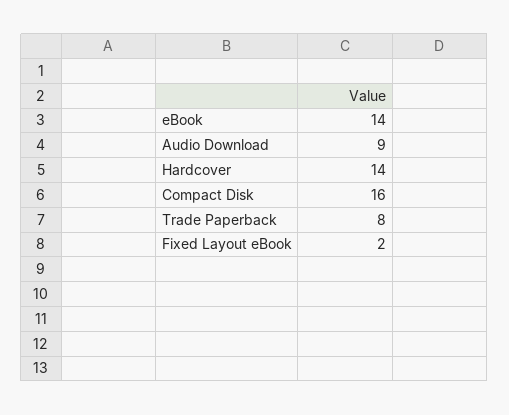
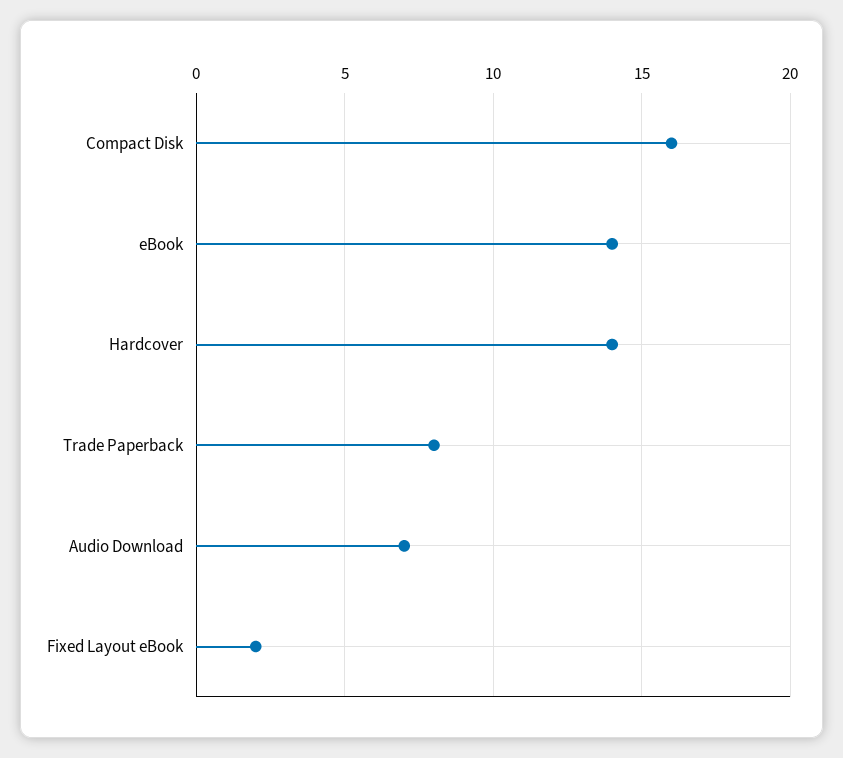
  {
    "eBook": 14,
-   "Audio Download": 9,
+   "Audio Download": 7,
    "Hardcover": 14,
    "Compact Disk": 16,
    "Trade Paperback": 8,
    "Fixed Layout eBook": 2
  }

